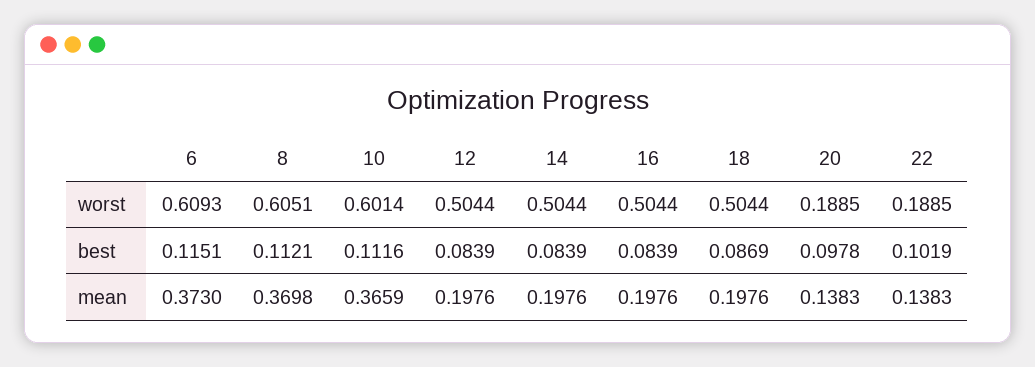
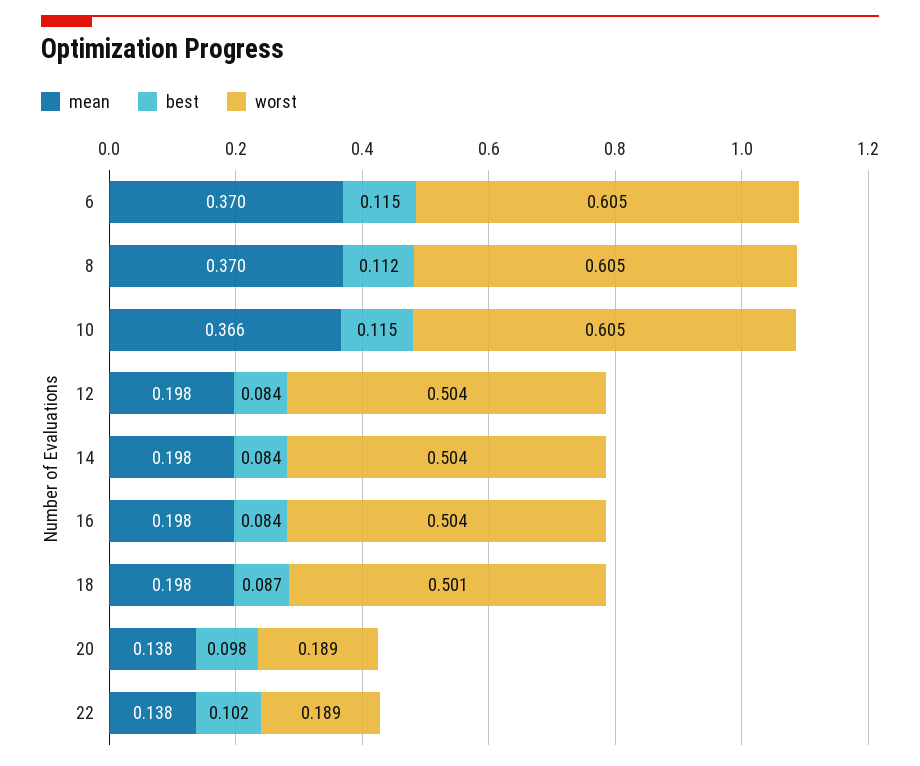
  {
    "worst": {
-     "6": 0.6093,
+     "6": 0.605,
      "8": 0.6051,
-     "10": 0.6014,
+     "10": 0.605,
      "12": 0.5044,
      "14": 0.5044,
      "16": 0.5044,
-     "18": 0.5044,
+     "18": 0.501,
      "20": 0.1885,
      "22": 0.1885
    },
    "best": {
      "6": 0.1151,
      "8": 0.1121,
-     "10": 0.1116,
+     "10": 0.115,
      "12": 0.0839,
      "14": 0.0839,
      "16": 0.0839,
      "18": 0.0869,
      "20": 0.0978,
      "22": 0.1019
    },
    "mean": {
-     "6": 0.373,
+     "6": 0.37,
      "8": 0.3698,
      "10": 0.3659,
      "12": 0.1976,
      "14": 0.1976,
      "16": 0.1976,
      "18": 0.1976,
      "20": 0.1383,
      "22": 0.1383
    }
  }

